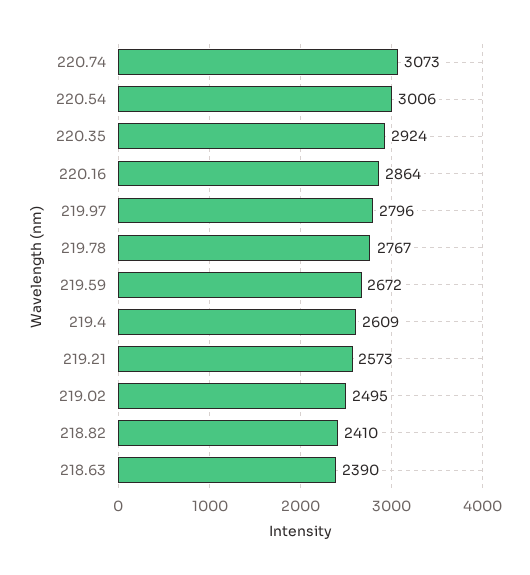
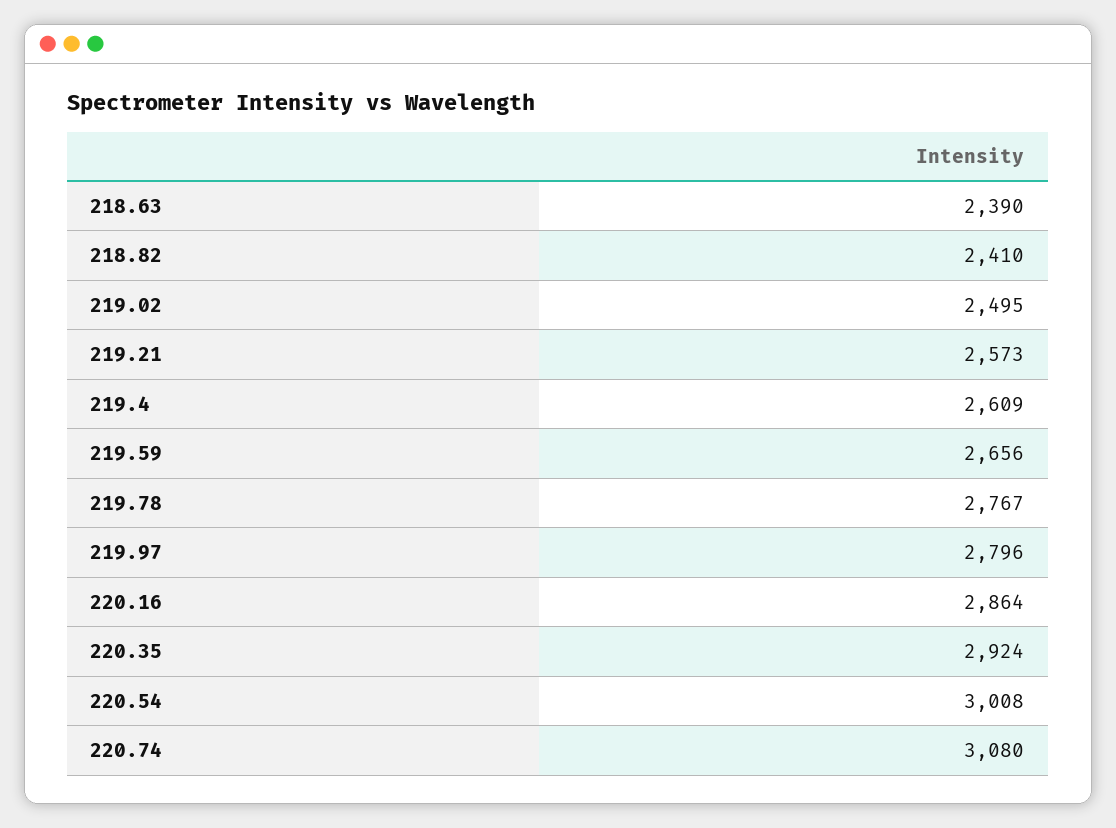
  {
-   "220.74": 3073,
+   "220.74": 3080,
-   "220.54": 3006,
+   "220.54": 3008,
    "220.35": 2924,
    "220.16": 2864,
    "219.97": 2796,
    "219.78": 2767,
-   "219.59": 2672,
+   "219.59": 2656,
    "219.4": 2609,
    "219.21": 2573,
    "219.02": 2495,
    "218.82": 2410,
    "218.63": 2390
  }

